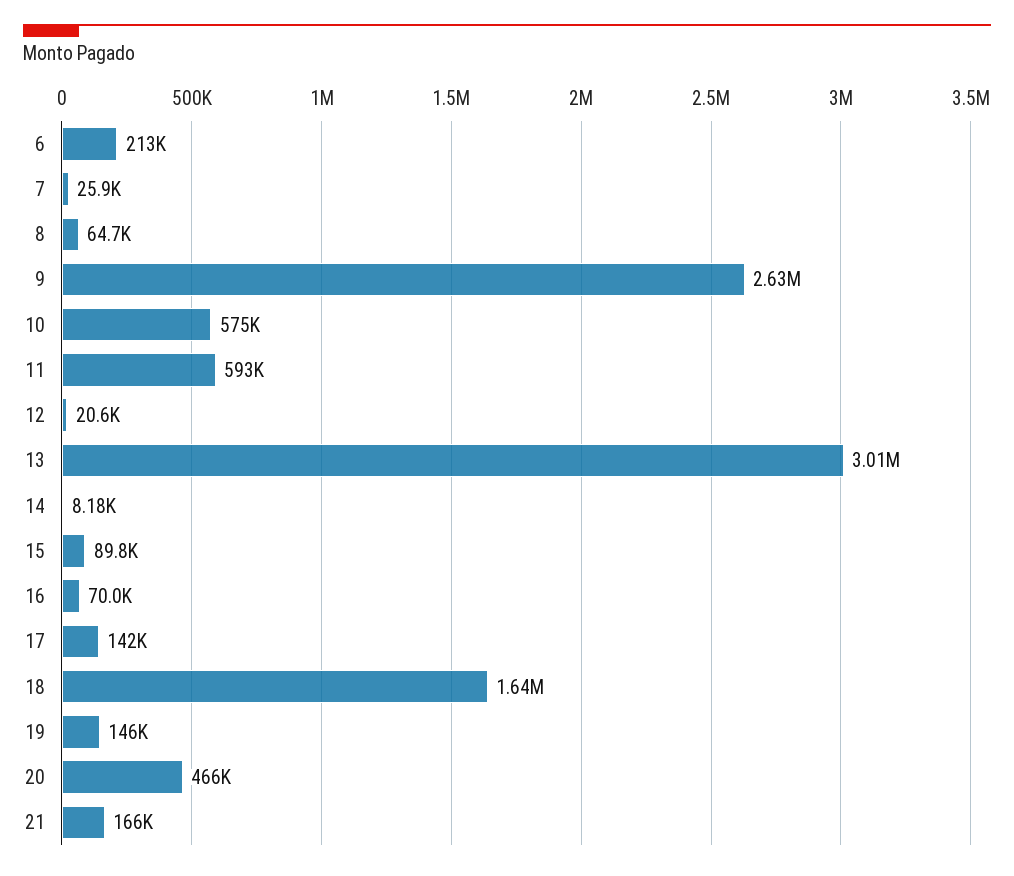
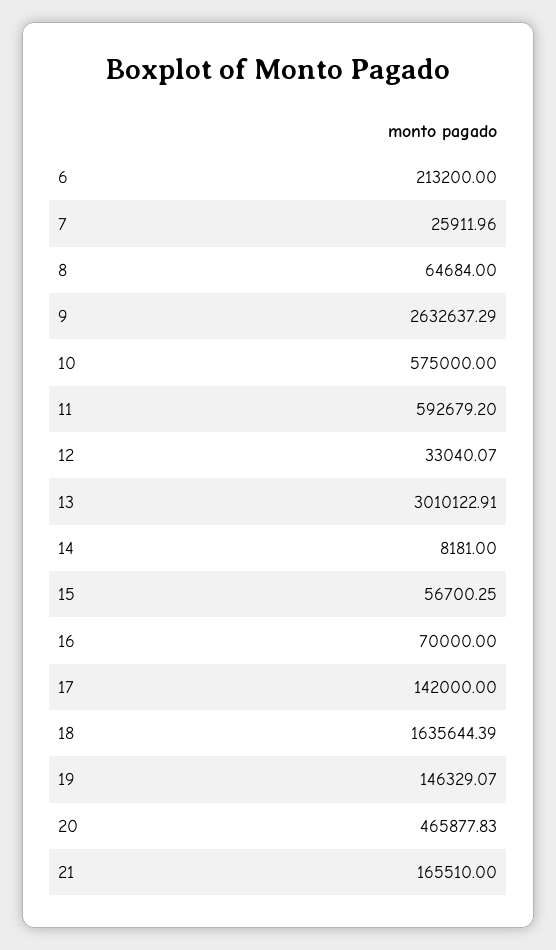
  {
    "6": 213200,
    "7": 25911.96,
    "8": 64684,
    "9": 2632637.29,
    "10": 575000,
    "11": 592679.2,
-   "12": 20600,
+   "12": 33040.07,
    "13": 3010122.91,
    "14": 8181,
-   "15": 89800,
+   "15": 56700.25,
    "16": 70000,
    "17": 142000,
    "18": 1635644.39,
    "19": 146329.07,
    "20": 465877.83,
    "21": 165510
  }

